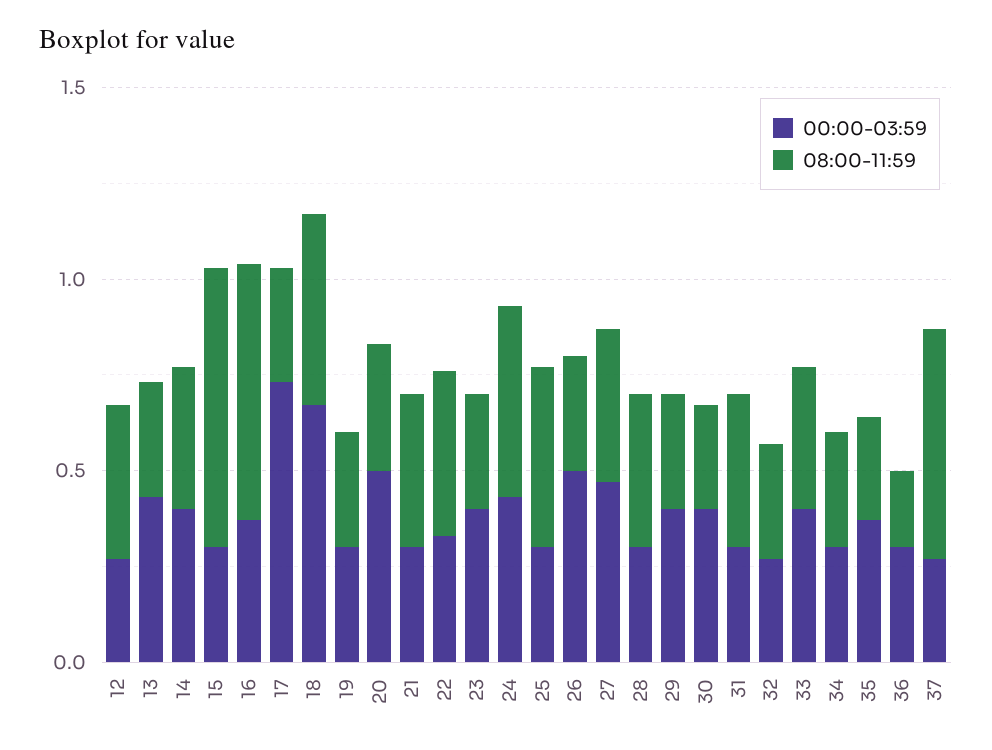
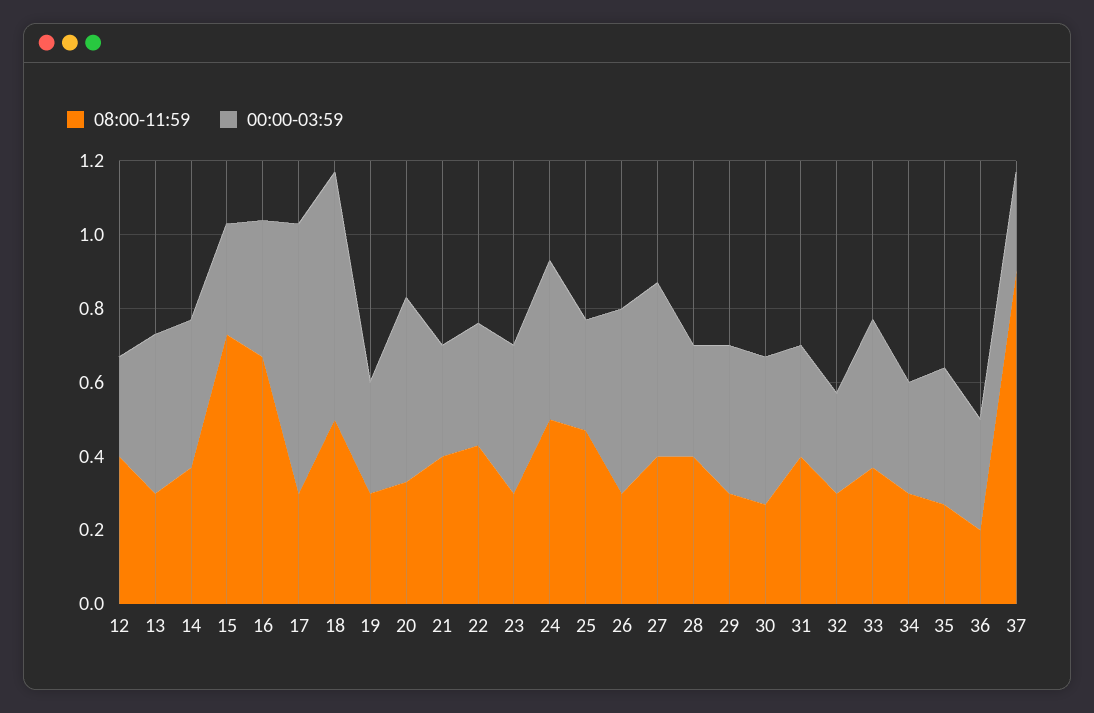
  {
    "00:00-03:59": {
      "12": 0.25,
      "13": 0.45,
      "14": 0.4,
      "15": 0.3,
      "16": 0.35,
      "17": 0.75,
      "18": 0.65,
      "19": 0.3,
      "20": 0.5,
      "21": 0.3,
      "22": 0.35,
      "23": 0.4,
      "24": 0.45,
      "25": 0.3,
      "26": 0.5,
      "27": 0.45,
      "28": 0.3,
      "29": 0.4,
      "30": 0.4,
      "31": 0.3,
      "32": 0.25,
      "33": 0.4,
      "34": 0.3,
      "35": 0.35,
      "36": 0.3,
      "37": 0.25
    },
    "08:00-11:59": {
      "12": 0.4,
      "13": 0.3,
      "14": 0.35,
      "15": 0.75,
      "16": 0.65,
      "17": 0.3,
      "18": 0.5,
      "19": 0.3,
      "20": 0.35,
      "21": 0.4,
      "22": 0.45,
      "23": 0.3,
      "24": 0.5,
      "25": 0.45,
      "26": 0.3,
      "27": 0.4,
      "28": 0.4,
      "29": 0.3,
      "30": 0.25,
      "31": 0.4,
      "32": 0.3,
      "33": 0.35,
      "34": 0.3,
      "35": 0.25,
      "36": 0.2,
-     "37": 0.6
+     "37": 0.9
    }
  }

